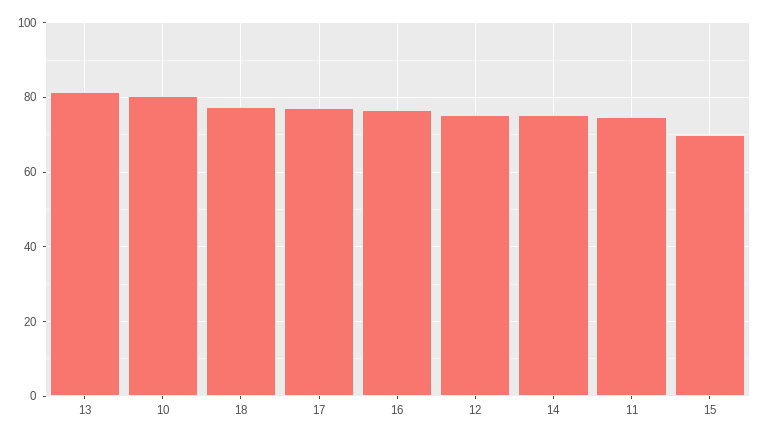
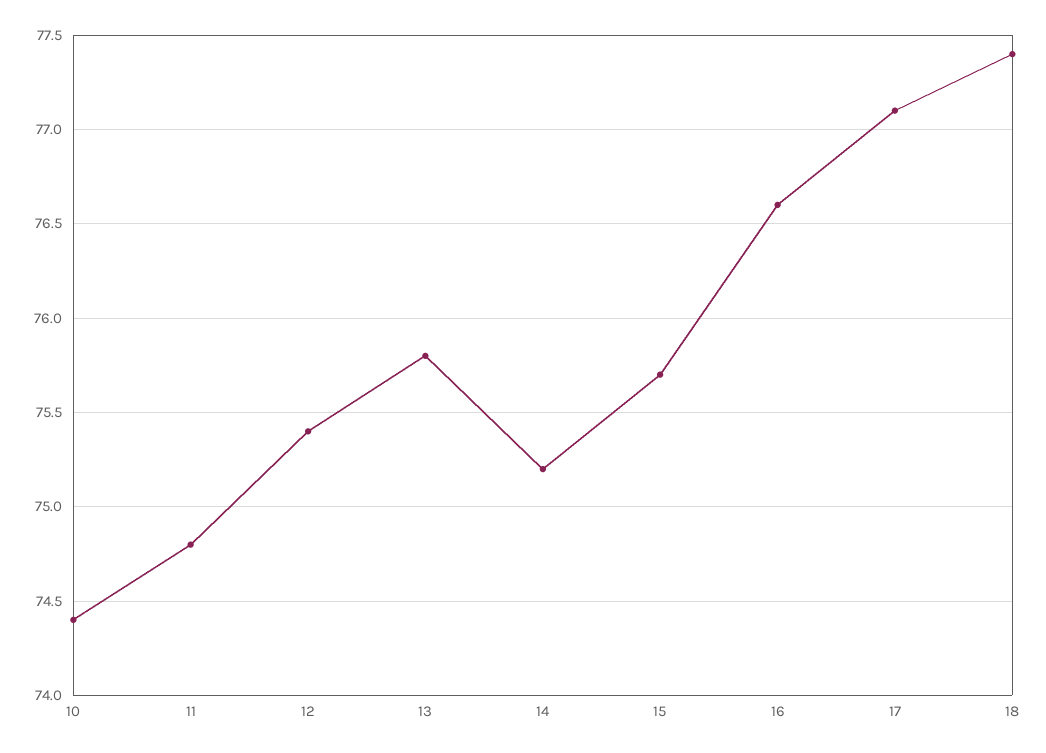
  {
-   "13": 82,
+   "13": 75.8,
-   "10": 80,
+   "10": 74.4,
    "18": 77.4,
    "17": 77.1,
    "16": 76.6,
    "12": 75.4,
    "14": 75.2,
    "11": 74.8,
-   "15": 70
+   "15": 75.7
  }

